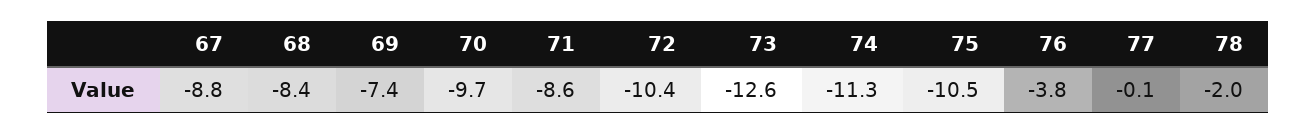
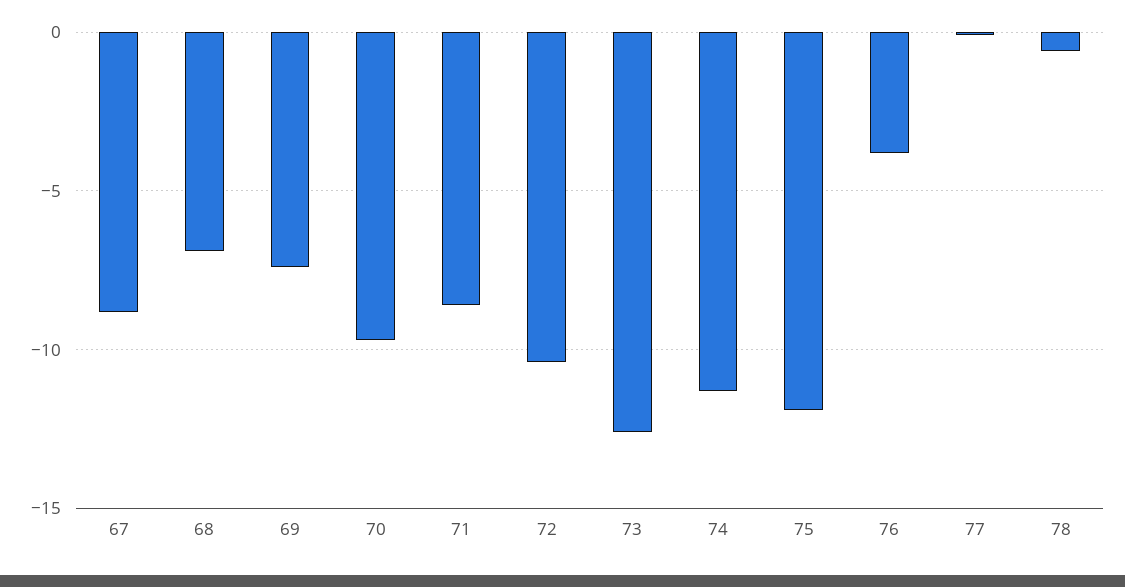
  {
    "67": -8.8,
-   "68": -8.4,
+   "68": -7,
    "69": -7.4,
    "70": -9.7,
    "71": -8.6,
    "72": -10.4,
    "73": -12.6,
    "74": -11.3,
-   "75": -10.5,
+   "75": -12,
    "76": -3.8,
    "77": -0.1,
-   "78": -2
+   "78": -0.5
  }

